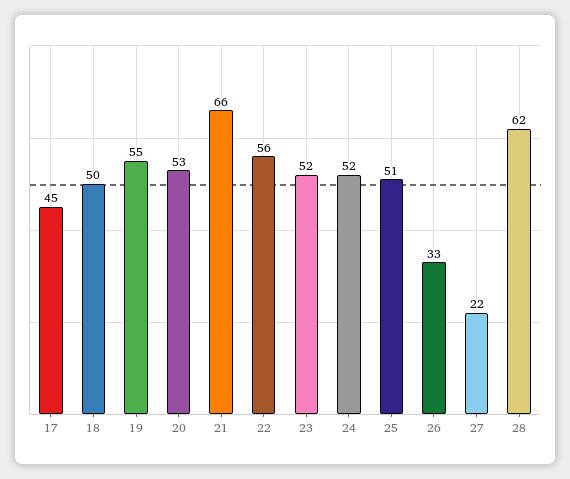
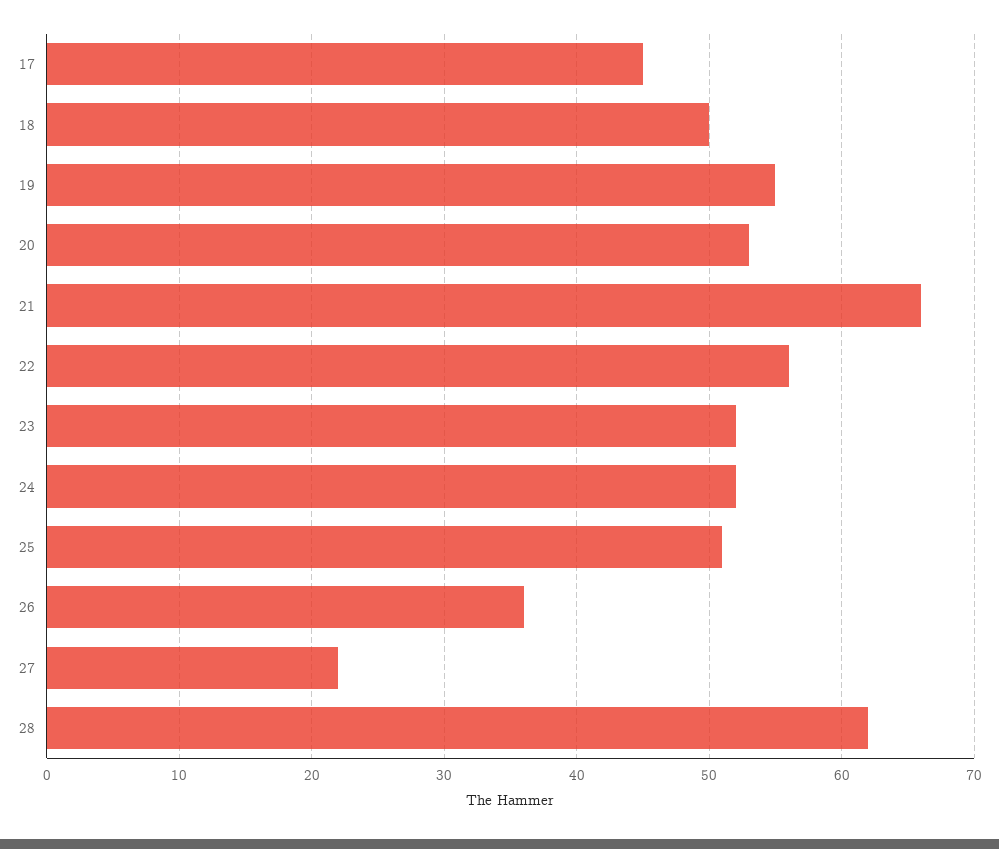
  {
    "17": 45,
    "18": 50,
    "19": 55,
    "20": 53,
    "21": 66,
    "22": 56,
    "23": 52,
    "24": 52,
    "25": 51,
-   "26": 33,
+   "26": 36,
    "27": 22,
    "28": 62
  }

